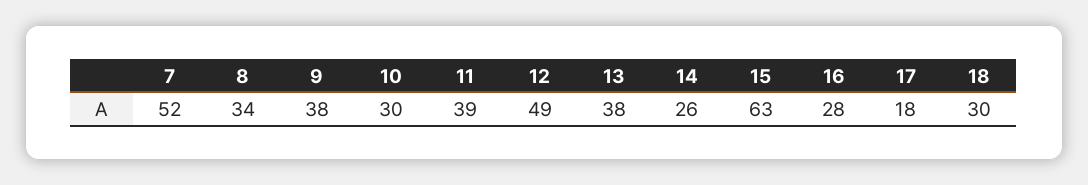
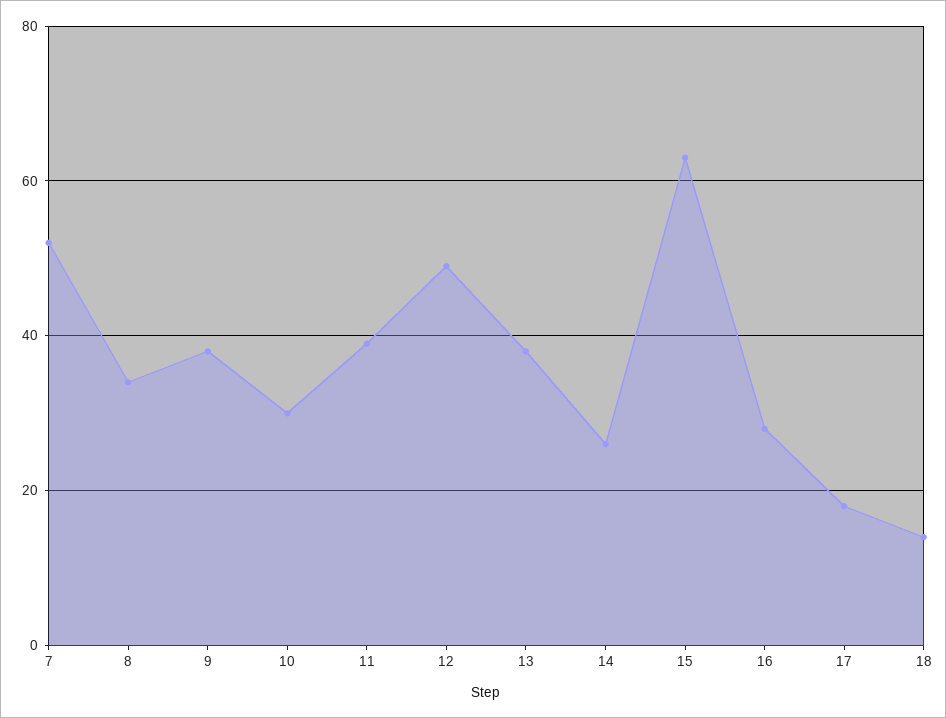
  {
    "7": 52,
    "8": 34,
    "9": 38,
    "10": 30,
    "11": 39,
    "12": 49,
    "13": 38,
    "14": 26,
    "15": 63,
    "16": 28,
    "17": 18,
-   "18": 30
+   "18": 15
  }

